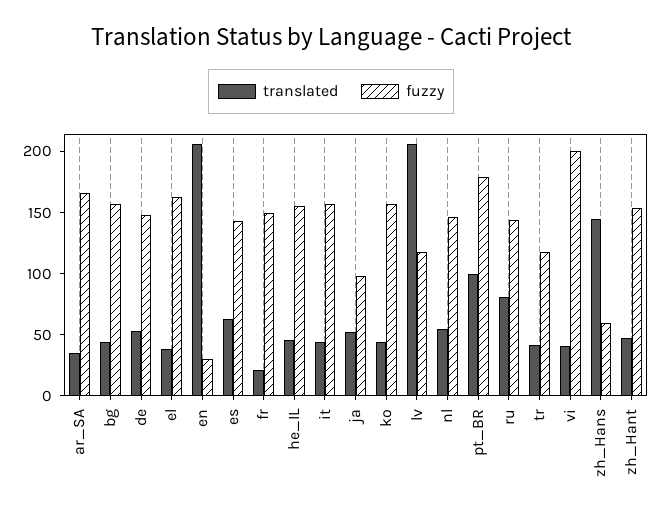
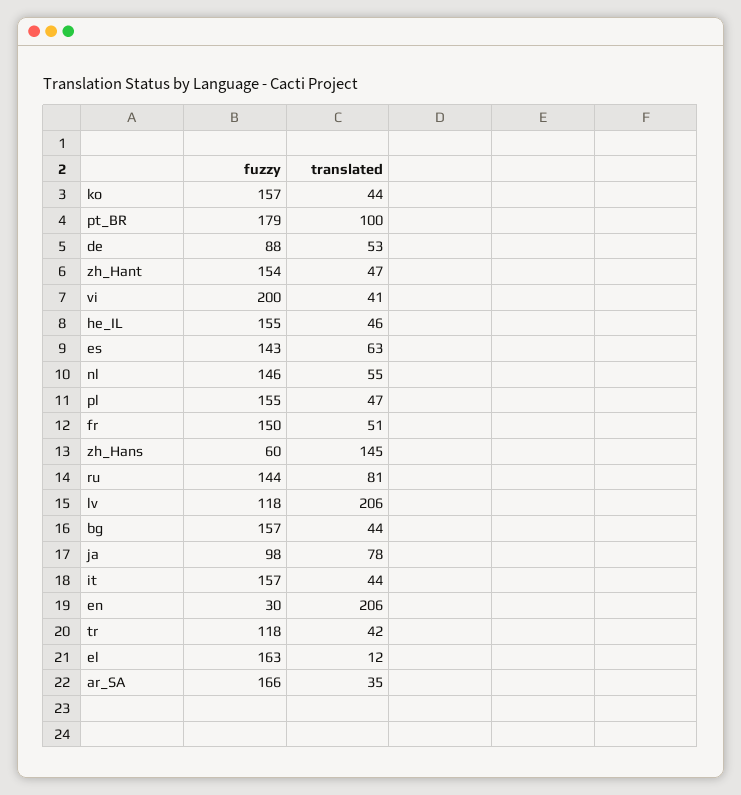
  {
    "translated": {
      "ar_SA": 35,
      "bg": 44,
      "de": 53,
-     "el": 40,
+     "el": 12,
      "en": 206,
      "es": 63,
-     "fr": 20,
+     "fr": 51,
      "he_IL": 46,
      "it": 44,
-     "ja": 50,
+     "ja": 78,
      "ko": 44,
      "lv": 206,
      "nl": 55,
      "pt_BR": 100,
      "ru": 81,
      "tr": 42,
      "vi": 41,
      "zh_Hans": 145,
-     "zh_Hant": 47
+     "zh_Hant": 47,
+     "pl": 47
    },
    "fuzzy": {
      "ar_SA": 166,
      "bg": 157,
-     "de": 150,
+     "de": 88,
      "el": 163,
      "en": 30,
      "es": 143,
      "fr": 150,
      "he_IL": 155,
      "it": 157,
      "ja": 98,
      "ko": 157,
      "lv": 118,
      "nl": 146,
      "pt_BR": 179,
      "ru": 144,
      "tr": 118,
      "vi": 200,
      "zh_Hans": 60,
-     "zh_Hant": 154
+     "zh_Hant": 154,
+     "pl": 155
    }
  }

